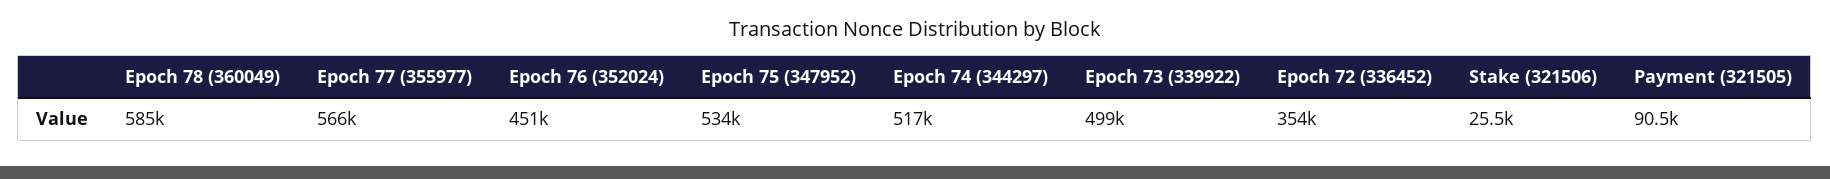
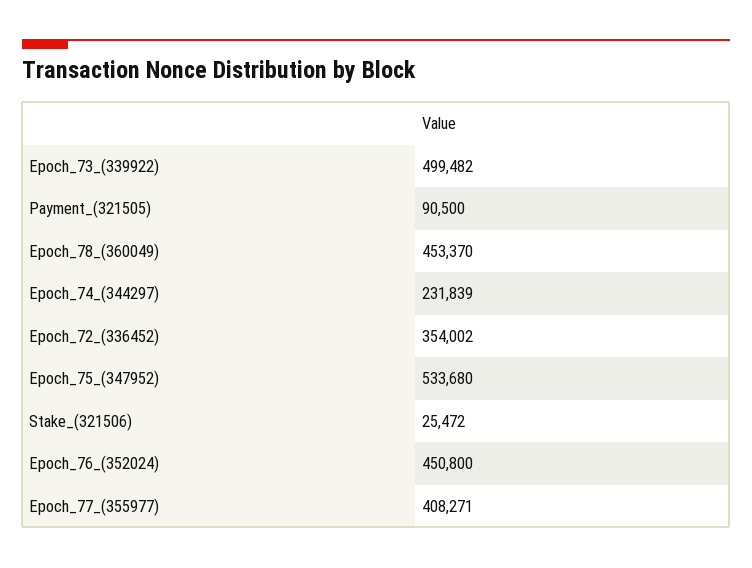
  {
-   "Epoch 78 (360049)": 585000,
+   "Epoch 78 (360049)": 453370,
-   "Epoch 77 (355977)": 566000,
+   "Epoch 77 (355977)": 408271,
    "Epoch 76 (352024)": 450800,
    "Epoch 75 (347952)": 533680,
-   "Epoch 74 (344297)": 517000,
+   "Epoch 74 (344297)": 231839,
    "Epoch 73 (339922)": 499482,
    "Epoch 72 (336452)": 354002,
    "Stake (321506)": 25472,
    "Payment (321505)": 90500
  }

